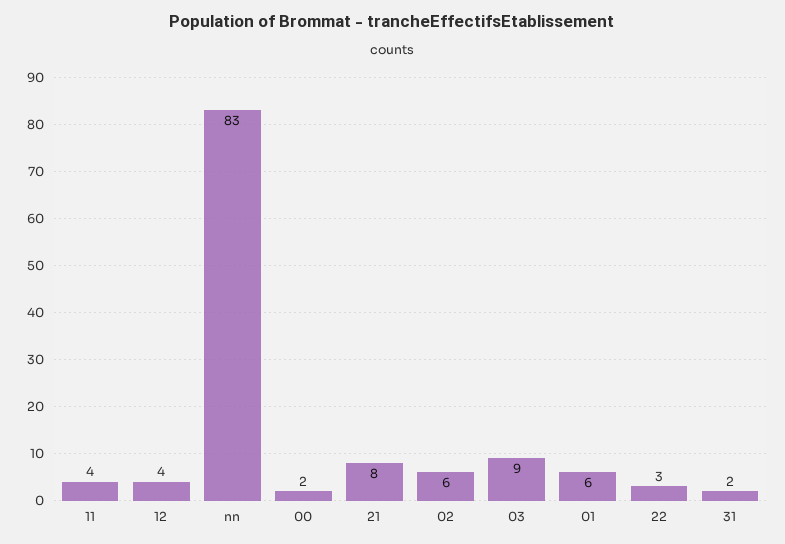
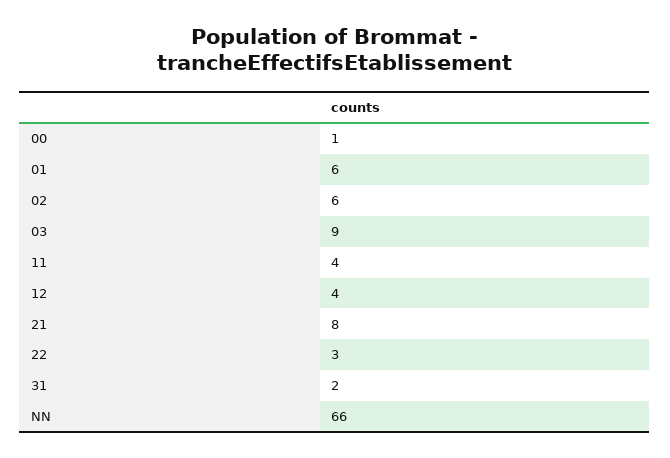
  {
    "11": 4,
    "12": 4,
-   "nn": 83,
+   "nn": 66,
-   "00": 2,
+   "00": 1,
    "21": 8,
    "02": 6,
    "03": 9,
    "01": 6,
    "22": 3,
    "31": 2
  }

